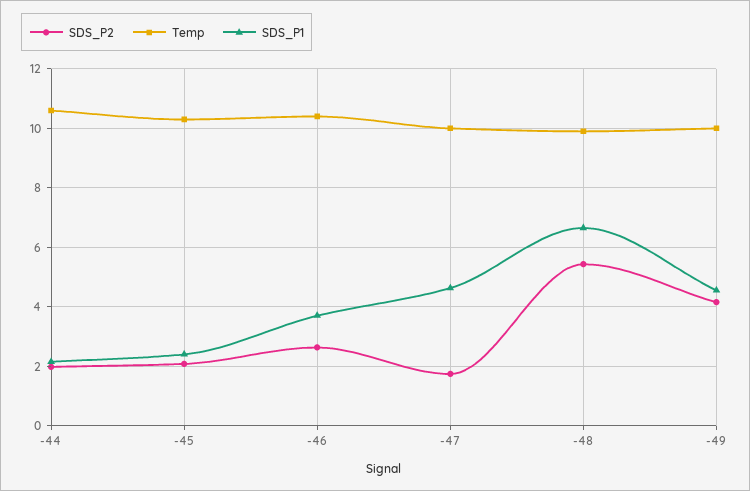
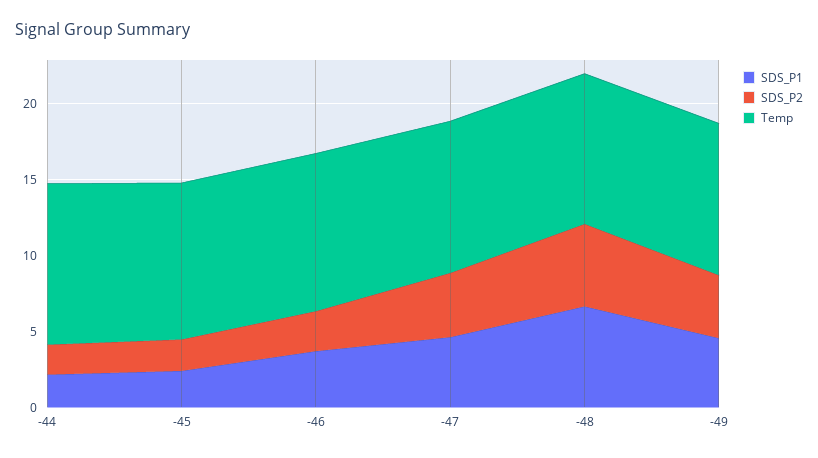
  {
    "SDS_P2": {
      "-44": 2,
      "-45": 2,
      "-46": 2.75,
-     "-47": 1.75,
+     "-47": 4,
      "-48": 5.5,
      "-49": 4.25
    },
    "Temp": {
      "-44": 10.5,
      "-45": 10.25,
      "-46": 10.5,
      "-47": 10,
      "-48": 10,
      "-49": 10
    },
    "SDS_P1": {
      "-44": 2.25,
      "-45": 2.5,
      "-46": 3.75,
      "-47": 4.75,
      "-48": 6.75,
      "-49": 4.5
    }
  }

